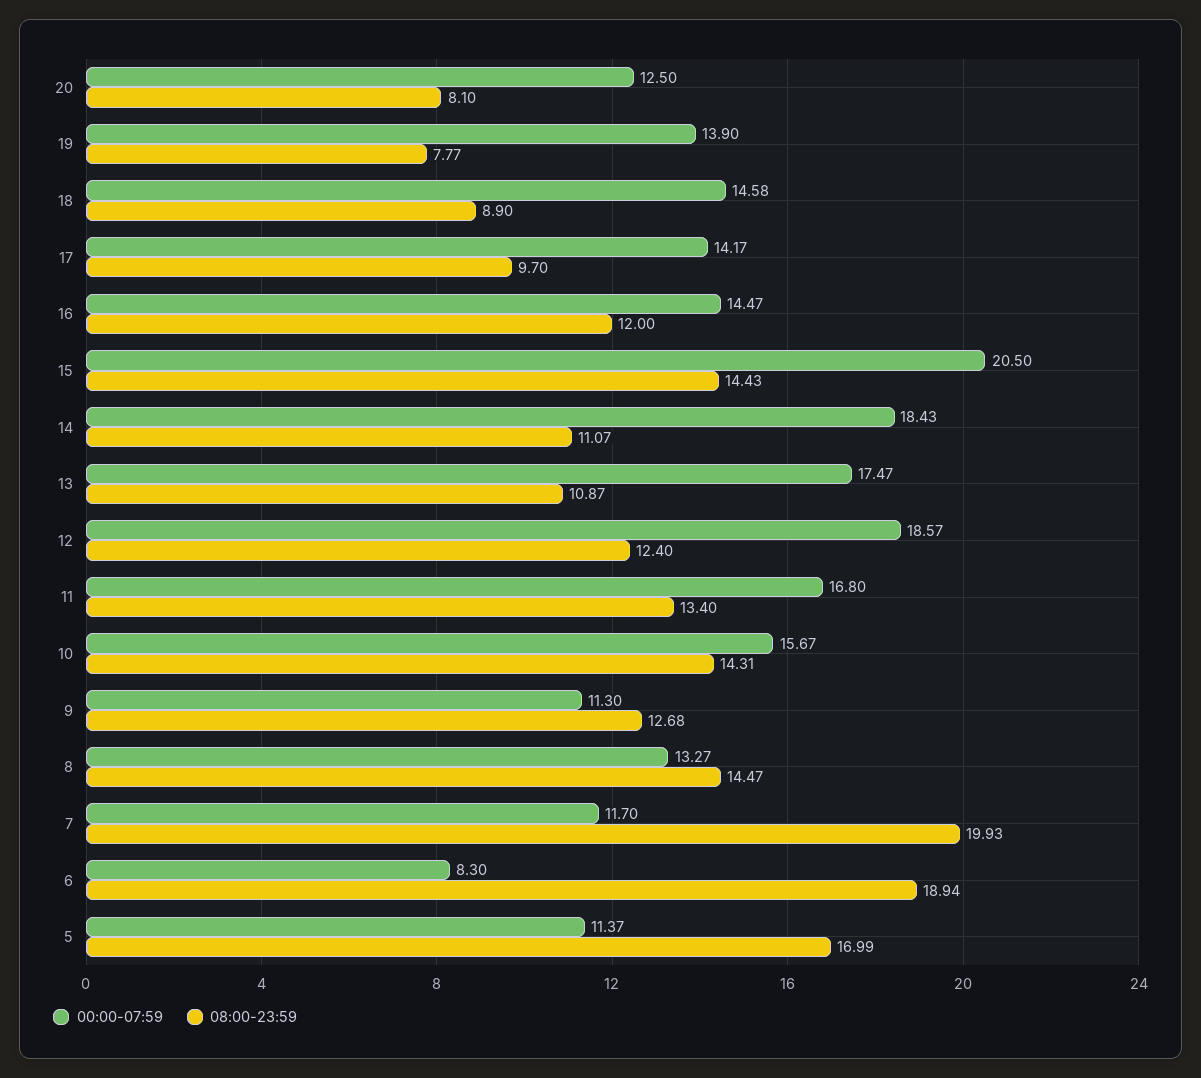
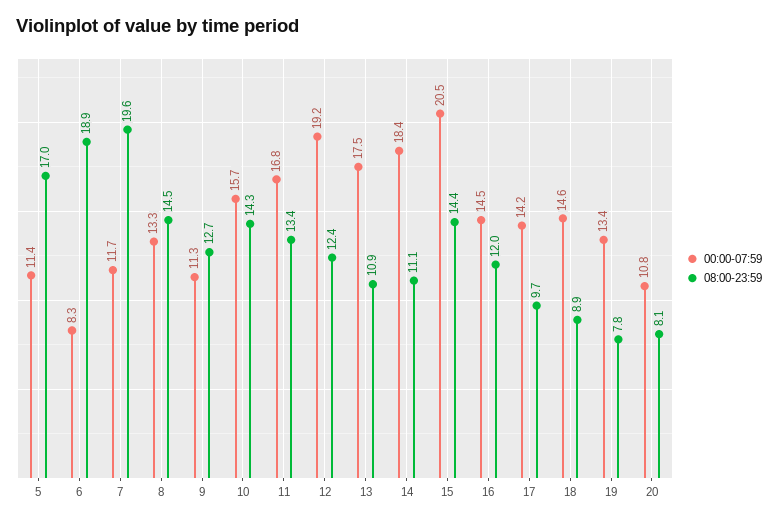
  {
    "00:00-07:59": {
-     "20": 12.5,
+     "20": 10.8,
-     "19": 13.9,
+     "19": 13.4,
      "18": 14.58,
      "17": 14.17,
      "16": 14.47,
      "15": 20.5,
      "14": 18.43,
      "13": 17.47,
-     "12": 18.57,
+     "12": 19.2,
      "11": 16.8,
      "10": 15.67,
      "9": 11.3,
      "8": 13.27,
      "7": 11.7,
      "6": 8.3,
      "5": 11.37
    },
    "08:00-23:59": {
      "20": 8.1,
      "19": 7.77,
      "18": 8.9,
      "17": 9.7,
      "16": 12,
      "15": 14.43,
      "14": 11.07,
      "13": 10.87,
      "12": 12.4,
      "11": 13.4,
      "10": 14.31,
      "9": 12.68,
      "8": 14.47,
-     "7": 19.93,
+     "7": 19.6,
      "6": 18.94,
      "5": 16.99
    }
  }

